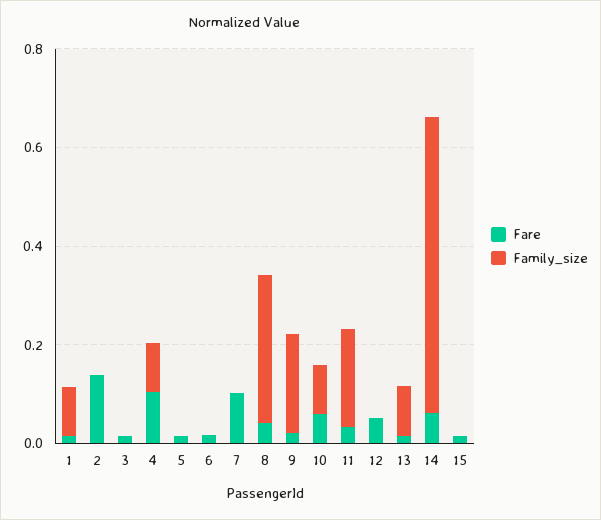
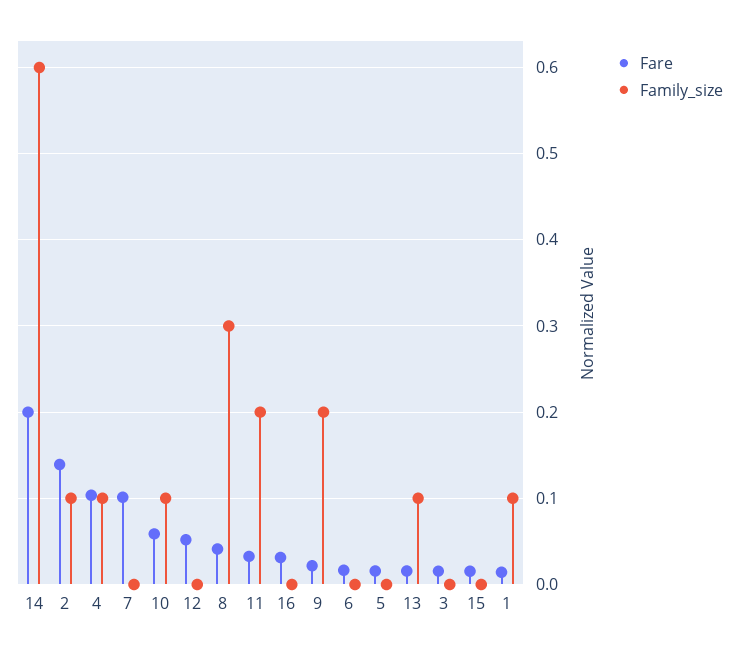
  {
    "Fare": {
      "1": 0.01,
      "2": 0.14,
      "3": 0.02,
      "4": 0.1,
      "5": 0.02,
      "6": 0.02,
      "7": 0.1,
      "8": 0.04,
      "9": 0.02,
      "10": 0.06,
      "11": 0.03,
      "12": 0.05,
      "13": 0.02,
-     "14": 0.05,
+     "14": 0.2,
-     "15": 0.02
+     "15": 0.02,
+     "16": 0.03
    },
    "Family_size": {
      "1": 0.1,
-     "2": 0,
+     "2": 0.1,
      "3": 0,
      "4": 0.1,
      "5": 0,
      "6": 0,
      "7": 0,
      "8": 0.3,
      "9": 0.2,
      "10": 0.1,
      "11": 0.2,
      "12": 0,
      "13": 0.1,
      "14": 0.6,
-     "15": 0
+     "15": 0,
+     "16": 0
    }
  }

